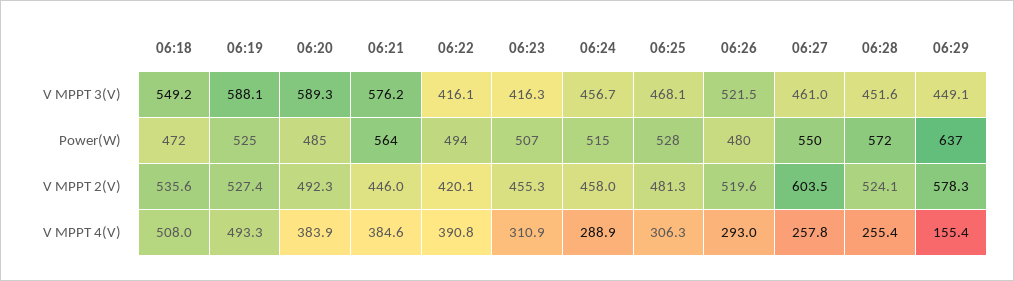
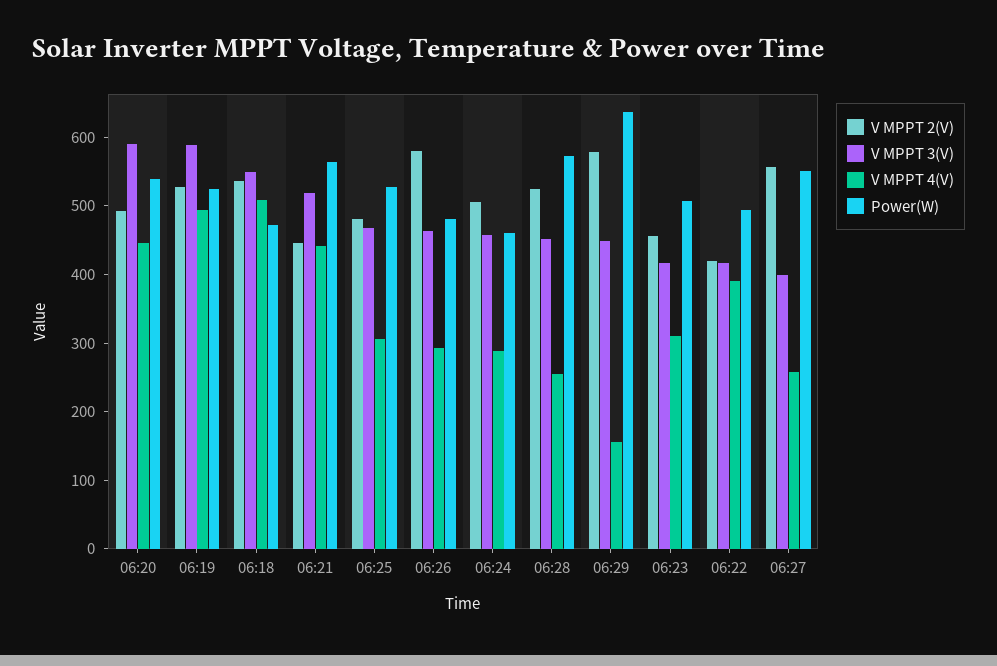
  {
    "V MPPT 3(V)": {
      "06:18": 549.2,
      "06:19": 588.1,
      "06:20": 589.3,
-     "06:21": 576.2,
+     "06:21": 520,
      "06:22": 416.1,
      "06:23": 416.3,
      "06:24": 456.7,
      "06:25": 468.1,
-     "06:26": 521.5,
+     "06:26": 460,
-     "06:27": 461,
+     "06:27": 400,
      "06:28": 451.6,
      "06:29": 449.1
    },
    "Power(W)": {
      "06:18": 472,
      "06:19": 525,
-     "06:20": 485,
+     "06:20": 540,
      "06:21": 564,
      "06:22": 494,
      "06:23": 507,
-     "06:24": 515,
+     "06:24": 460,
      "06:25": 528,
      "06:26": 480,
      "06:27": 550,
      "06:28": 572,
      "06:29": 637
    },
    "V MPPT 2(V)": {
      "06:18": 535.6,
      "06:19": 527.4,
      "06:20": 492.3,
      "06:21": 446,
      "06:22": 420.1,
      "06:23": 455.3,
-     "06:24": 458,
+     "06:24": 500,
      "06:25": 481.3,
-     "06:26": 519.6,
+     "06:26": 580,
-     "06:27": 603.5,
+     "06:27": 560,
      "06:28": 524.1,
      "06:29": 578.3
    },
    "V MPPT 4(V)": {
      "06:18": 508,
      "06:19": 493.3,
-     "06:20": 383.9,
+     "06:20": 440,
-     "06:21": 384.6,
+     "06:21": 440,
      "06:22": 390.8,
      "06:23": 310.9,
      "06:24": 288.9,
      "06:25": 306.3,
      "06:26": 293,
      "06:27": 257.8,
      "06:28": 255.4,
      "06:29": 155.4
    }
  }

